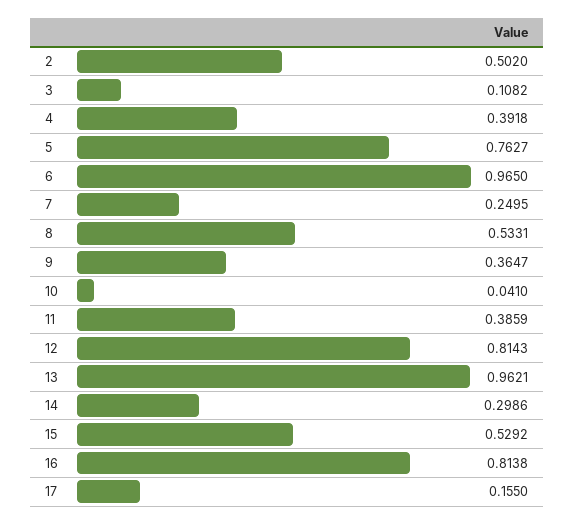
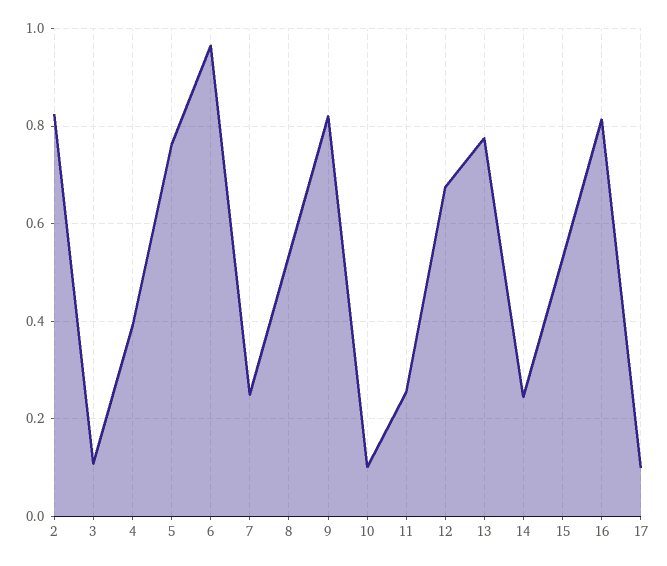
  {
-   "2": 0.502,
+   "2": 0.82,
    "3": 0.1082,
    "4": 0.3918,
    "5": 0.7627,
    "6": 0.965,
    "7": 0.2495,
    "8": 0.5331,
-   "9": 0.3647,
+   "9": 0.82,
-   "10": 0.041,
+   "10": 0.1,
-   "11": 0.3859,
+   "11": 0.26,
-   "12": 0.8143,
+   "12": 0.68,
-   "13": 0.9621,
+   "13": 0.78,
-   "14": 0.2986,
+   "14": 0.24,
    "15": 0.5292,
    "16": 0.8138,
-   "17": 0.155
+   "17": 0.1
  }

